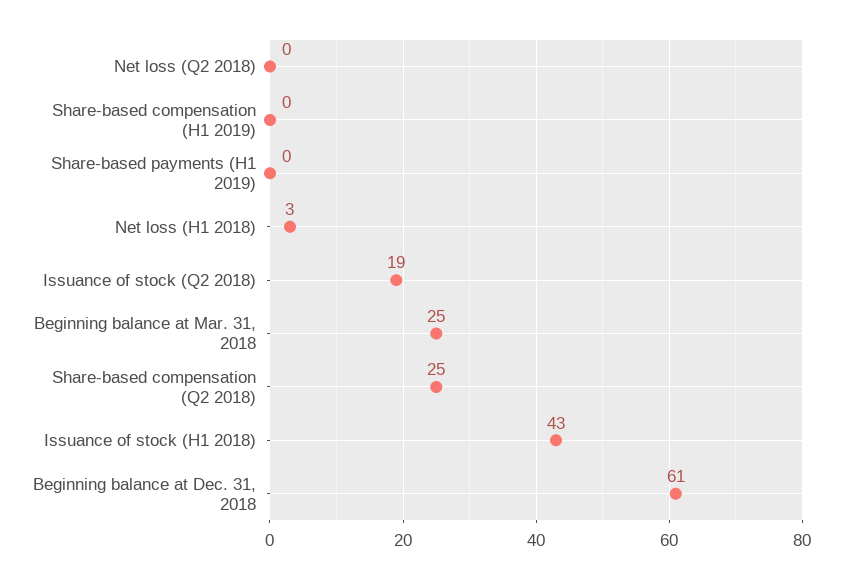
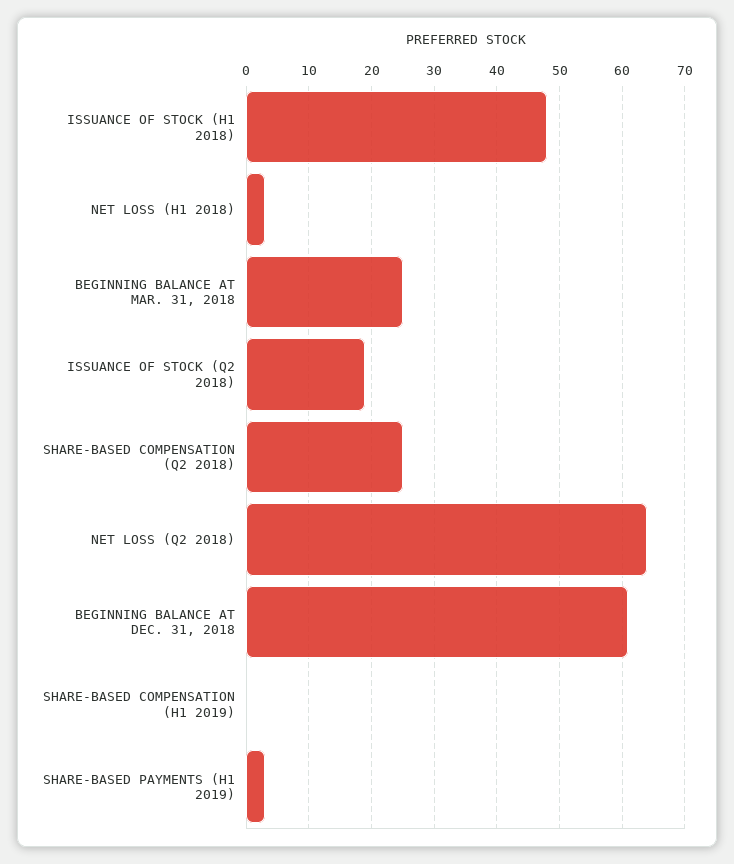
  {
-   "Net loss (Q2 2018)": 0,
+   "Net loss (Q2 2018)": 64,
    "Share-based compensation (H1 2019)": 0,
-   "Share-based payments (H1 2019)": 0,
+   "Share-based payments (H1 2019)": 3,
    "Net loss (H1 2018)": 3,
    "Issuance of stock (Q2 2018)": 19,
    "Beginning balance at Mar. 31, 2018": 25,
    "Share-based compensation (Q2 2018)": 25,
-   "Issuance of stock (H1 2018)": 43,
+   "Issuance of stock (H1 2018)": 48,
    "Beginning balance at Dec. 31, 2018": 61
  }

